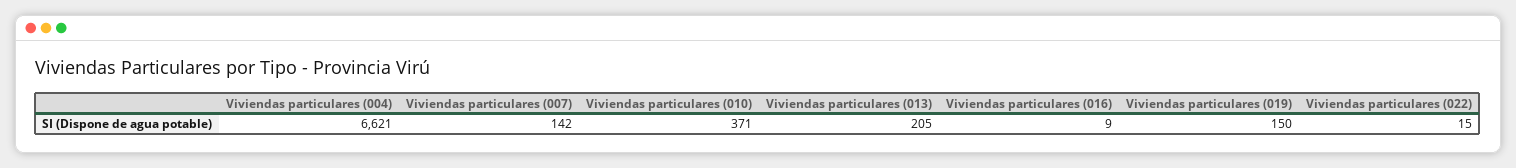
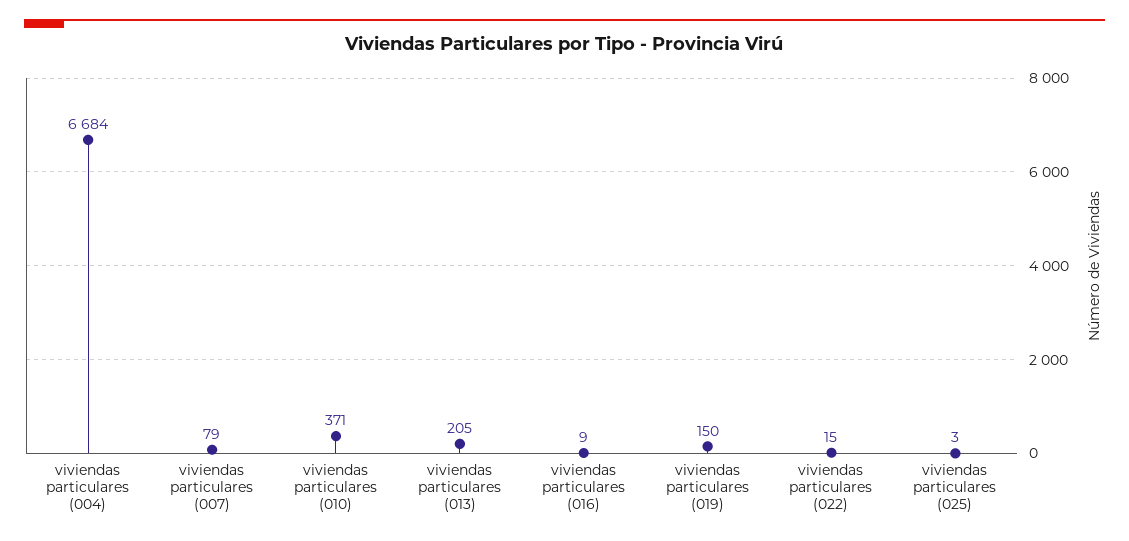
  {
-   "Viviendas particulares (004)": 6621,
+   "Viviendas particulares (004)": 6684,
-   "Viviendas particulares (007)": 142,
+   "Viviendas particulares (007)": 79,
    "Viviendas particulares (010)": 371,
    "Viviendas particulares (013)": 205,
    "Viviendas particulares (016)": 9,
    "Viviendas particulares (019)": 150,
-   "Viviendas particulares (022)": 15
+   "Viviendas particulares (022)": 15,
+   "viviendas particulares (025)": 3
  }

